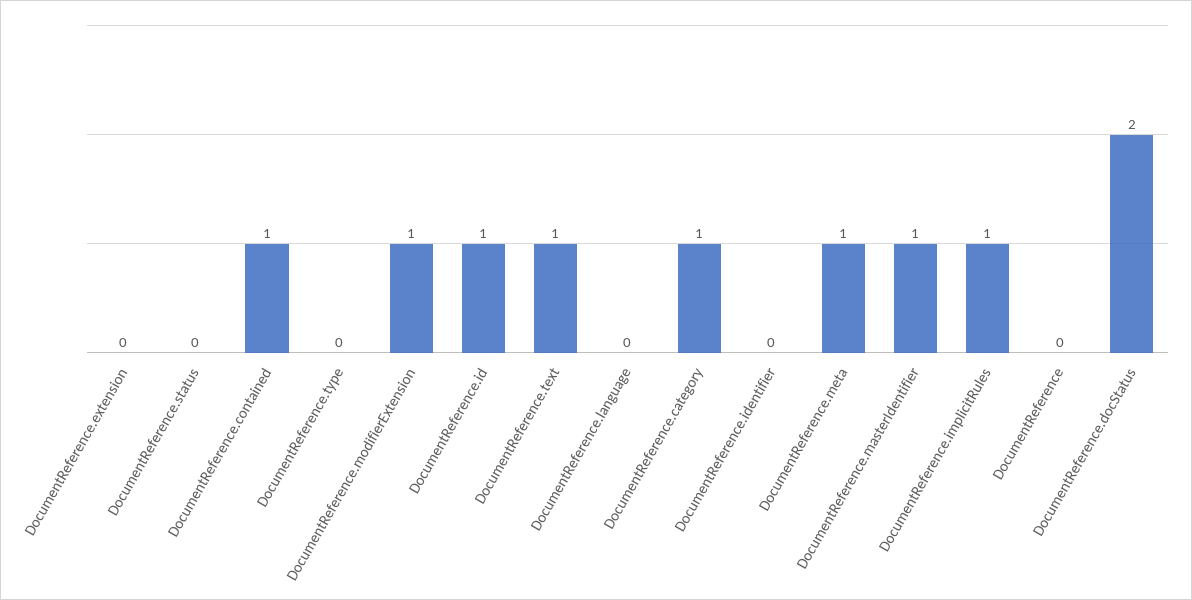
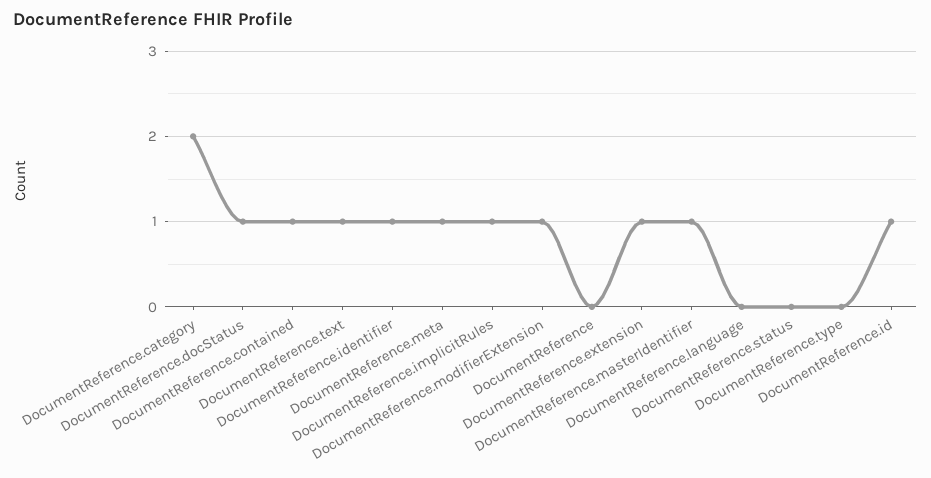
  {
-   "DocumentReference.extension": 0,
+   "DocumentReference.extension": 1,
    "DocumentReference.status": 0,
    "DocumentReference.contained": 1,
    "DocumentReference.type": 0,
    "DocumentReference.modifierExtension": 1,
    "DocumentReference.id": 1,
    "DocumentReference.text": 1,
    "DocumentReference.language": 0,
-   "DocumentReference.category": 1,
+   "DocumentReference.category": 2,
-   "DocumentReference.identifier": 0,
+   "DocumentReference.identifier": 1,
    "DocumentReference.meta": 1,
    "DocumentReference.masterIdentifier": 1,
    "DocumentReference.implicitRules": 1,
    "DocumentReference": 0,
-   "DocumentReference.docStatus": 2
+   "DocumentReference.docStatus": 1
  }

